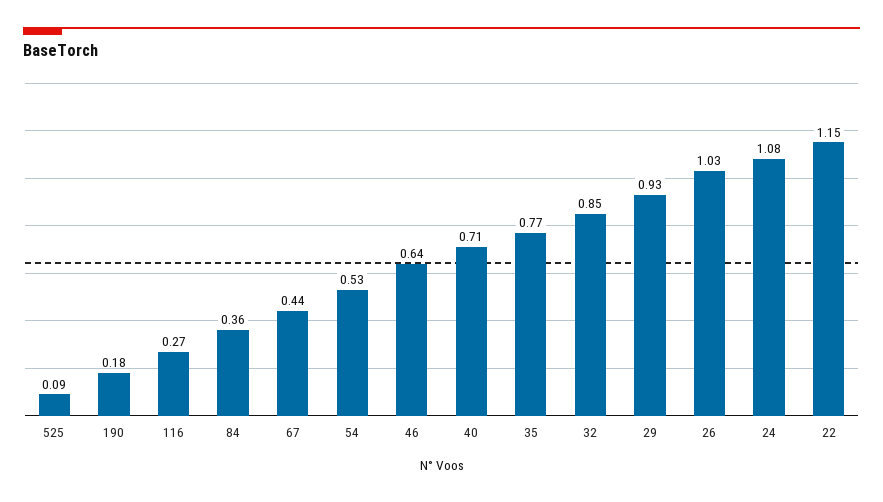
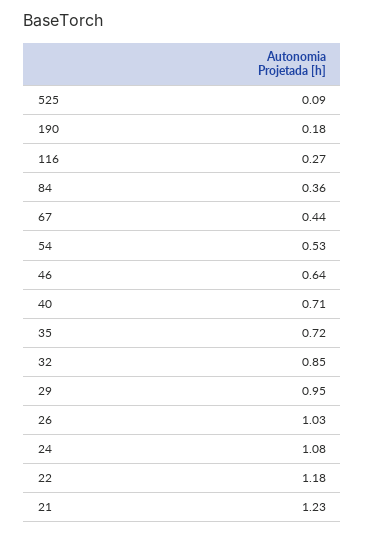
  {
    "525": 0.09,
    "190": 0.18,
    "116": 0.27,
    "84": 0.36,
    "67": 0.44,
    "54": 0.53,
    "46": 0.64,
    "40": 0.71,
-   "35": 0.77,
+   "35": 0.72,
    "32": 0.85,
-   "29": 0.93,
+   "29": 0.95,
    "26": 1.03,
    "24": 1.08,
-   "22": 1.15
+   "22": 1.18,
+   "21": 1.23
  }

